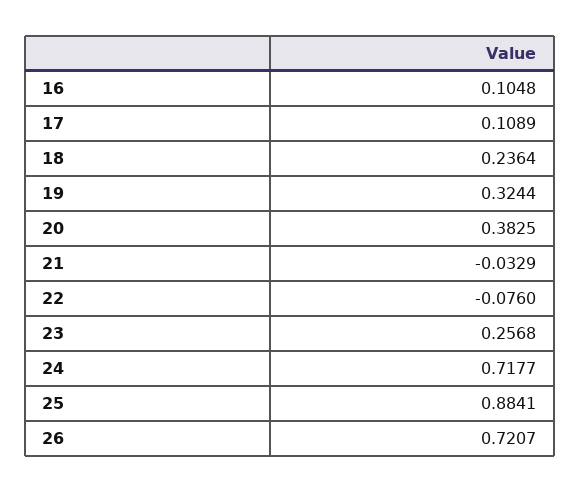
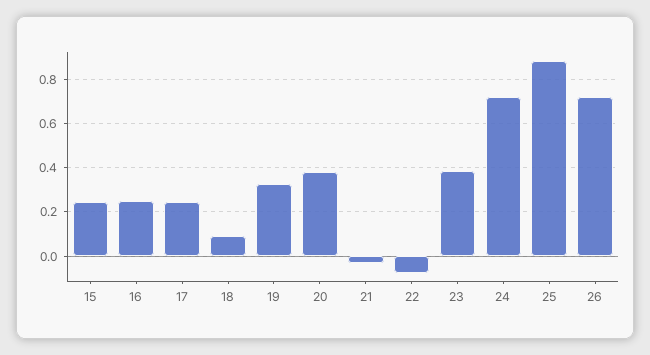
  {
-   "16": 0.1048,
+   "16": 0.25,
-   "17": 0.1089,
+   "17": 0.25,
-   "18": 0.2364,
+   "18": 0.1,
    "19": 0.3244,
    "20": 0.3825,
    "21": -0.0329,
    "22": -0.076,
-   "23": 0.2568,
+   "23": 0.4,
    "24": 0.7177,
    "25": 0.8841,
-   "26": 0.7207
+   "26": 0.7207,
+   "15": 0.25
  }

